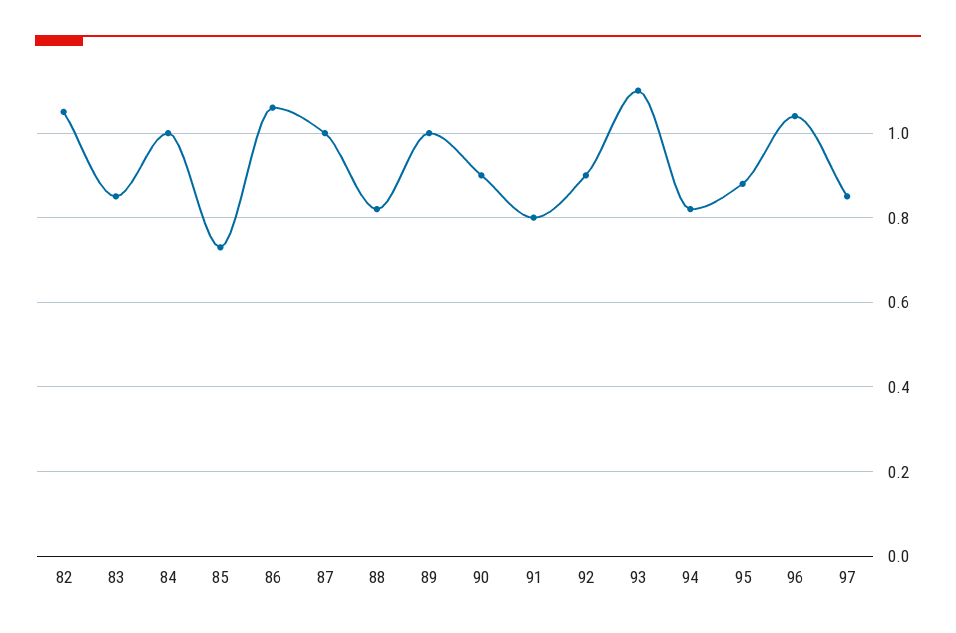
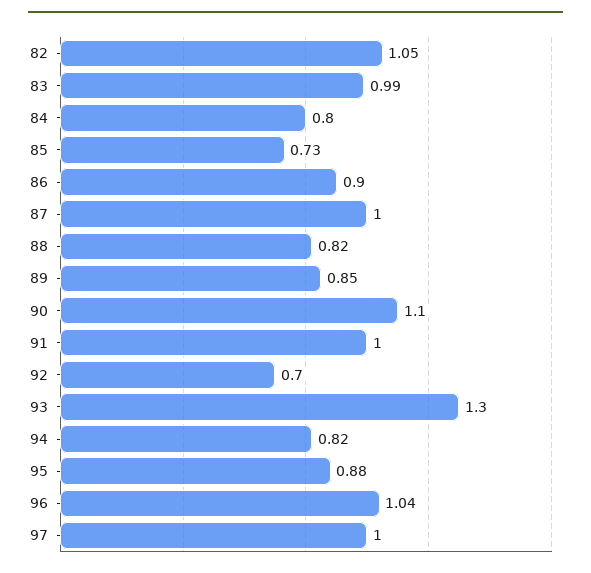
  {
    "82": 1.05,
-   "83": 0.85,
+   "83": 0.99,
-   "84": 1,
+   "84": 0.8,
    "85": 0.73,
-   "86": 1.05,
+   "86": 0.9,
    "87": 1,
    "88": 0.82,
-   "89": 1,
+   "89": 0.85,
-   "90": 0.9,
+   "90": 1.1,
-   "91": 0.8,
+   "91": 1,
-   "92": 0.9,
+   "92": 0.7,
-   "93": 1.1,
+   "93": 1.3,
    "94": 0.82,
    "95": 0.88,
    "96": 1.04,
-   "97": 0.85
+   "97": 1
  }

